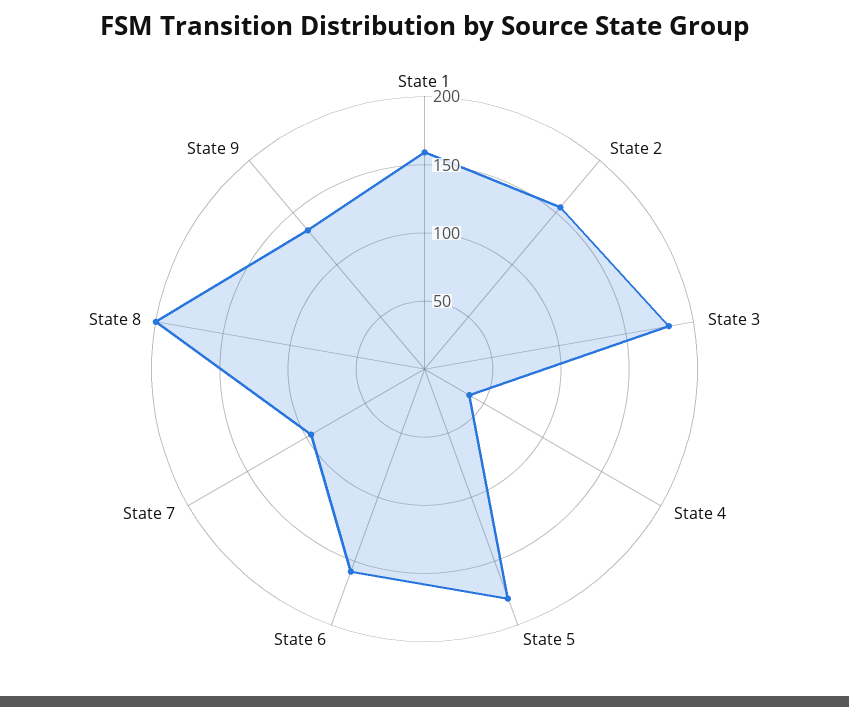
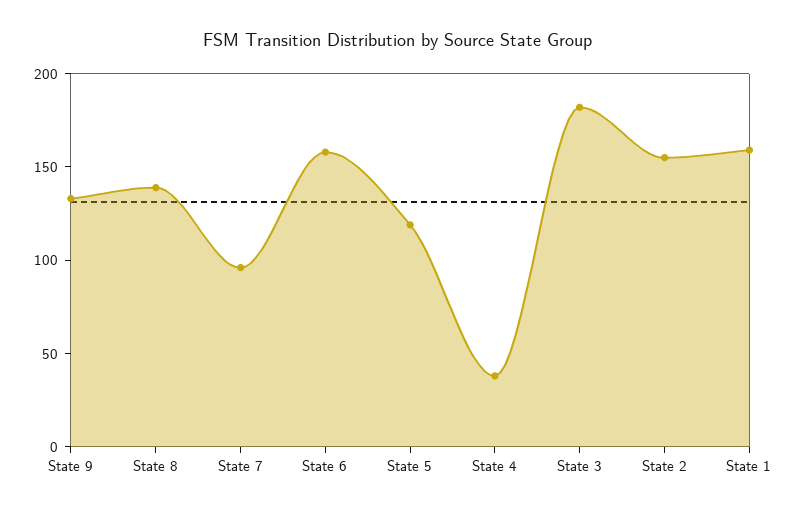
  {
    "State 1": 160,
    "State 2": 160,
    "State 3": 180,
    "State 4": 40,
-   "State 5": 180,
+   "State 5": 120,
    "State 6": 160,
    "State 7": 100,
-   "State 8": 200,
+   "State 8": 140,
    "State 9": 130
  }

